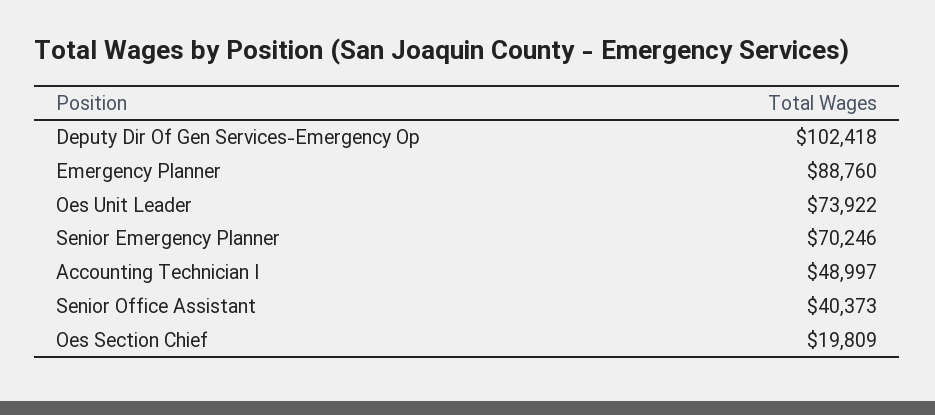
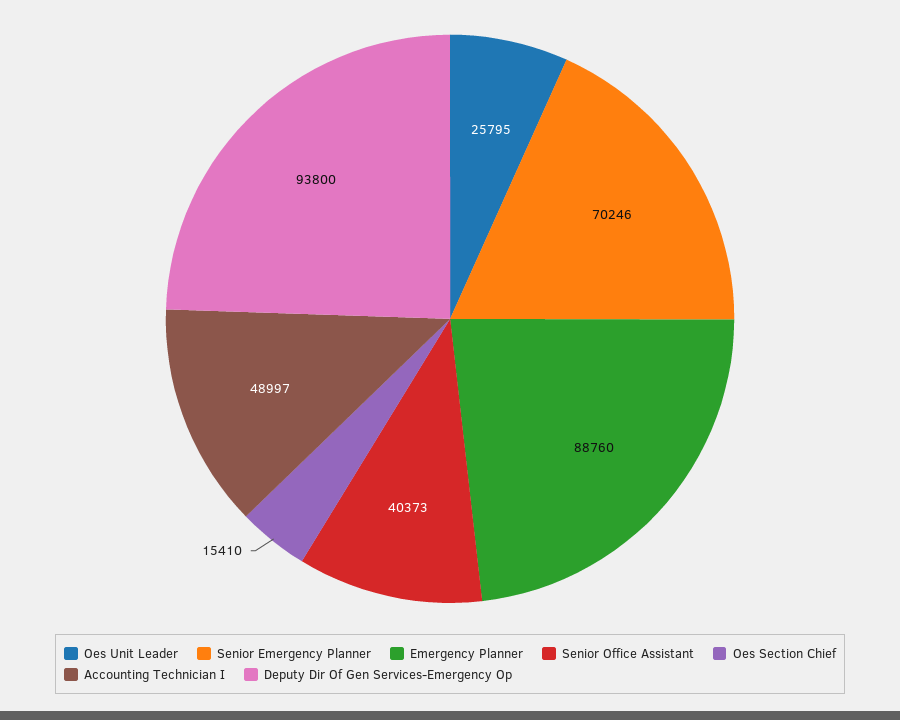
  {
-   "Deputy Dir Of Gen Services-Emergency Op": 102418,
+   "Deputy Dir Of Gen Services-Emergency Op": 93800,
    "Emergency Planner": 88760,
-   "Oes Unit Leader": 73922,
+   "Oes Unit Leader": 25795,
    "Senior Emergency Planner": 70246,
    "Accounting Technician I": 48997,
    "Senior Office Assistant": 40373,
-   "Oes Section Chief": 19809
+   "Oes Section Chief": 15410
  }

